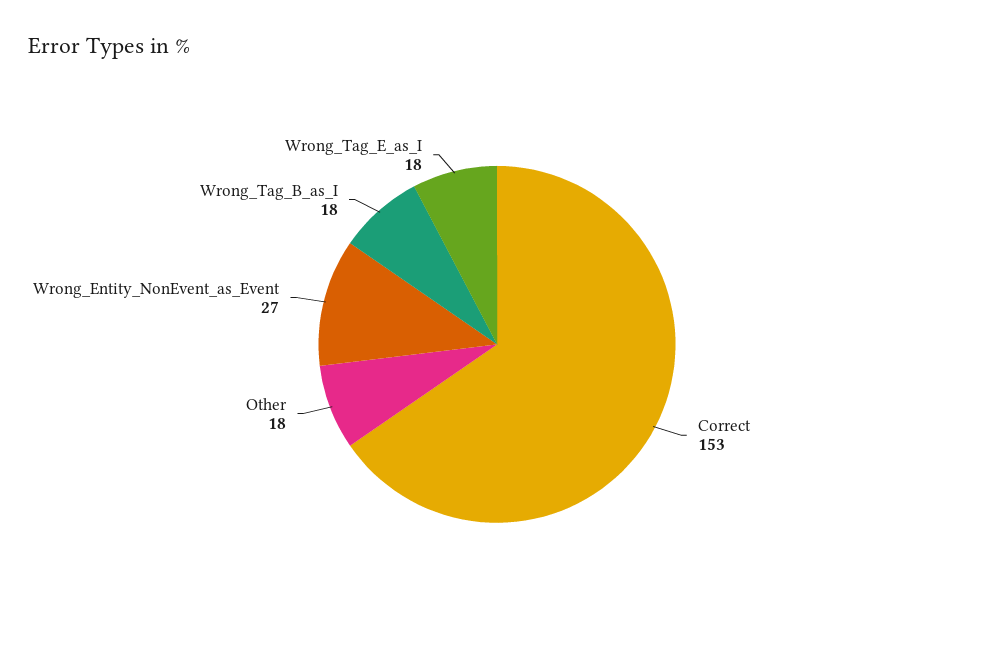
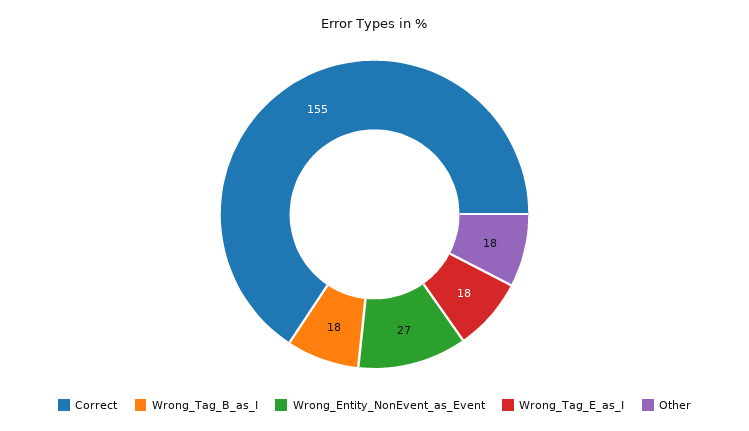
  {
-   "Correct": 153,
+   "Correct": 155,
    "Other": 18,
    "Wrong_Entity_NonEvent_as_Event": 27,
    "Wrong_Tag_B_as_I": 18,
    "Wrong_Tag_E_as_I": 18
  }

